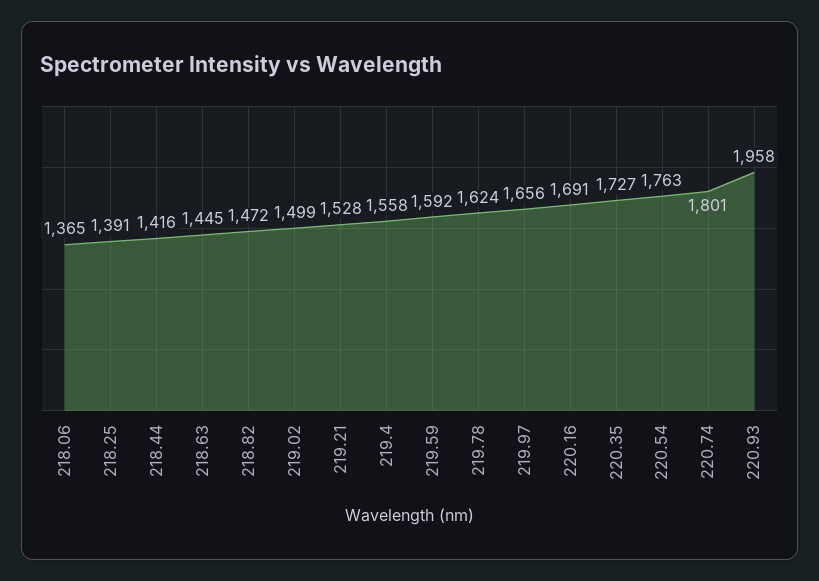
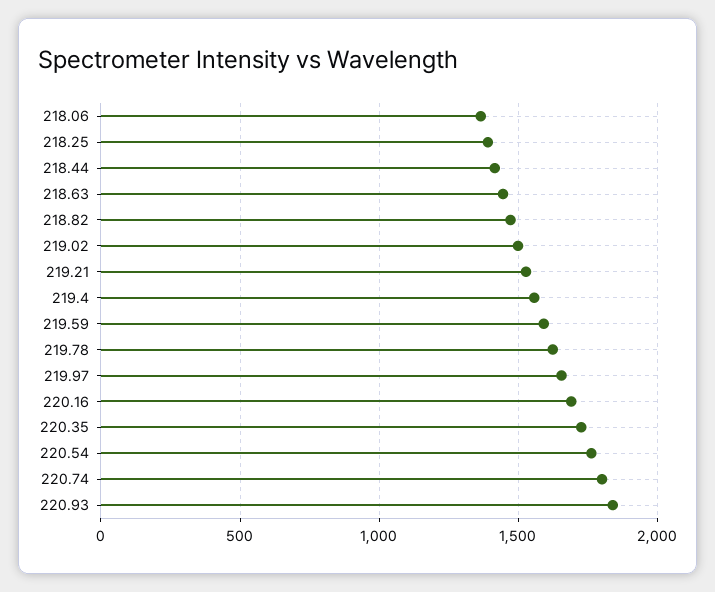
  {
    "218.06": 1365,
    "218.25": 1391,
    "218.44": 1416,
    "218.63": 1445,
    "218.82": 1472,
    "219.02": 1499,
    "219.21": 1528,
    "219.4": 1558,
    "219.59": 1592,
    "219.78": 1624,
    "219.97": 1656,
    "220.16": 1691,
    "220.35": 1727,
    "220.54": 1763,
    "220.74": 1801,
-   "220.93": 1958
+   "220.93": 1850
  }

